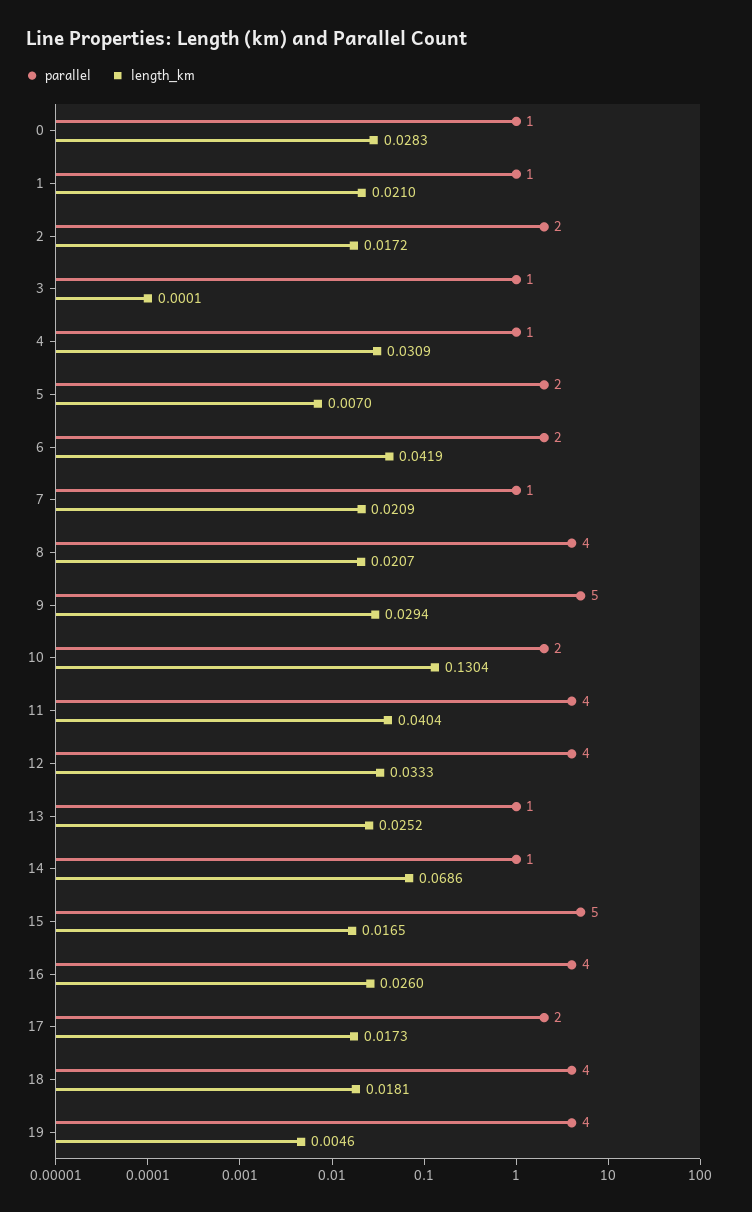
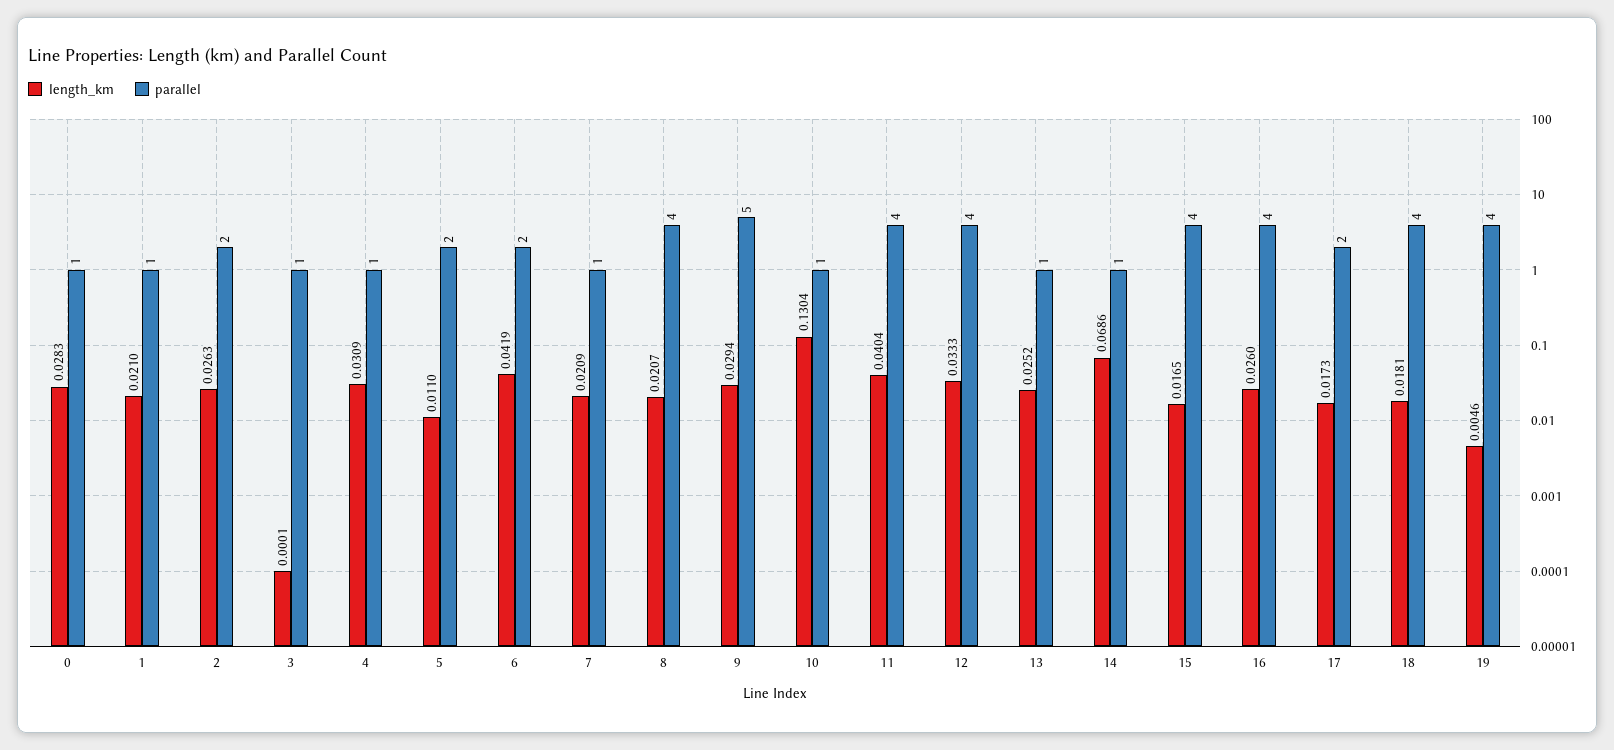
  {
    "parallel": {
      "0": 1,
      "1": 1,
      "2": 2,
      "3": 1,
      "4": 1,
      "5": 2,
      "6": 2,
      "7": 1,
      "8": 4,
      "9": 5,
-     "10": 2,
+     "10": 1,
      "11": 4,
      "12": 4,
      "13": 1,
      "14": 1,
-     "15": 5,
+     "15": 4,
      "16": 4,
      "17": 2,
      "18": 4,
      "19": 4
    },
    "length_km": {
      "0": 0.0283,
      "1": 0.021,
-     "2": 0.0172,
+     "2": 0.0263,
      "3": 0.0001,
      "4": 0.0309,
-     "5": 0.007,
+     "5": 0.011,
      "6": 0.0419,
      "7": 0.0209,
      "8": 0.0207,
      "9": 0.0294,
      "10": 0.1304,
      "11": 0.0404,
      "12": 0.0333,
      "13": 0.0252,
      "14": 0.0686,
      "15": 0.0165,
      "16": 0.026,
      "17": 0.0173,
      "18": 0.0181,
      "19": 0.0046
    }
  }

